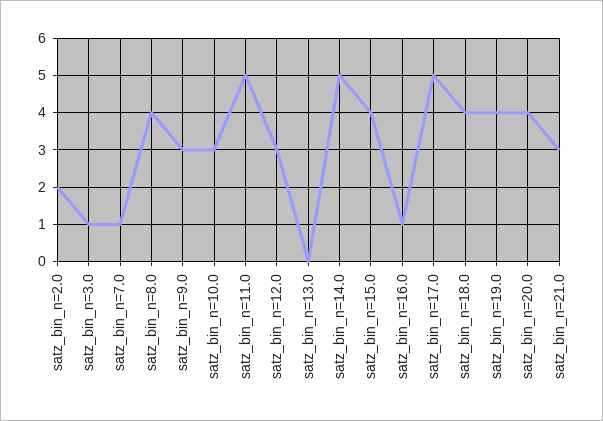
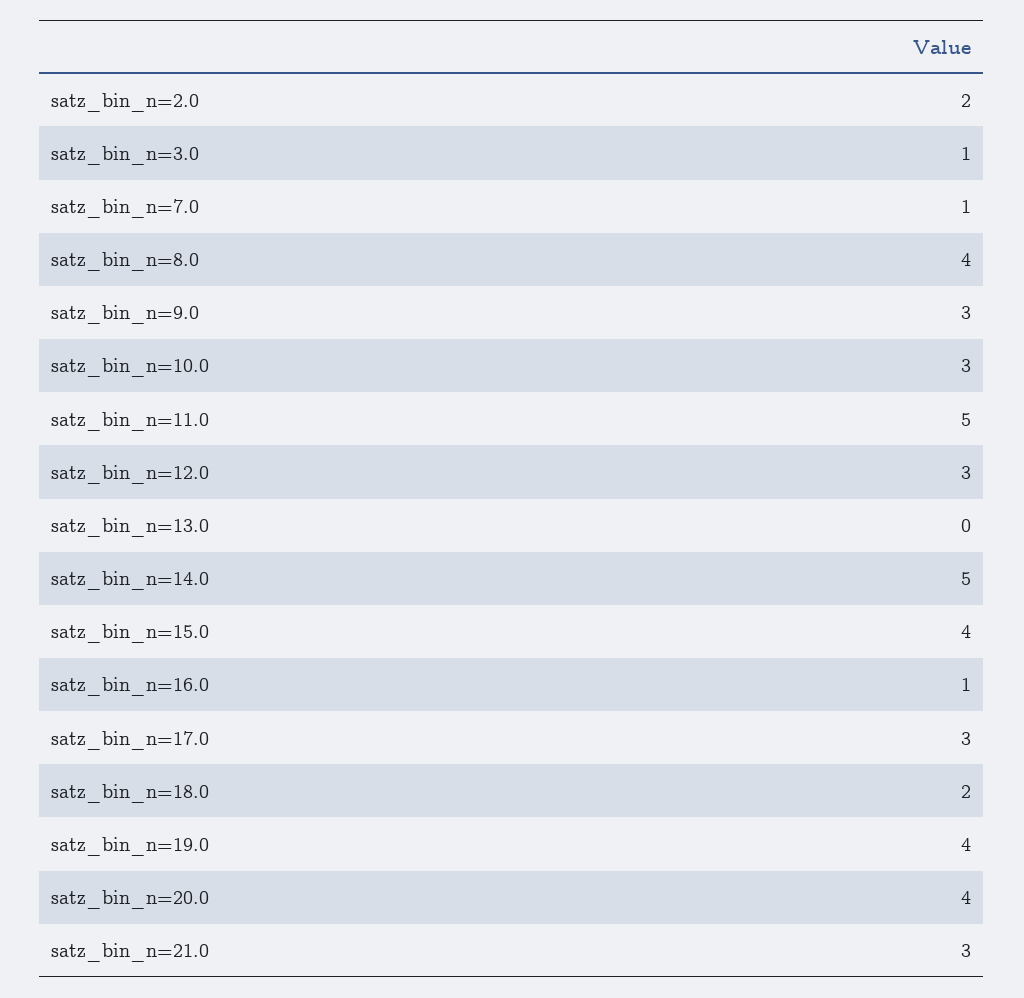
  {
    "satz_bin_n=2.0": 2,
    "satz_bin_n=3.0": 1,
    "satz_bin_n=7.0": 1,
    "satz_bin_n=8.0": 4,
    "satz_bin_n=9.0": 3,
    "satz_bin_n=10.0": 3,
    "satz_bin_n=11.0": 5,
    "satz_bin_n=12.0": 3,
    "satz_bin_n=13.0": 0,
    "satz_bin_n=14.0": 5,
    "satz_bin_n=15.0": 4,
    "satz_bin_n=16.0": 1,
-   "satz_bin_n=17.0": 5,
+   "satz_bin_n=17.0": 3,
-   "satz_bin_n=18.0": 4,
+   "satz_bin_n=18.0": 2,
    "satz_bin_n=19.0": 4,
    "satz_bin_n=20.0": 4,
    "satz_bin_n=21.0": 3
  }

